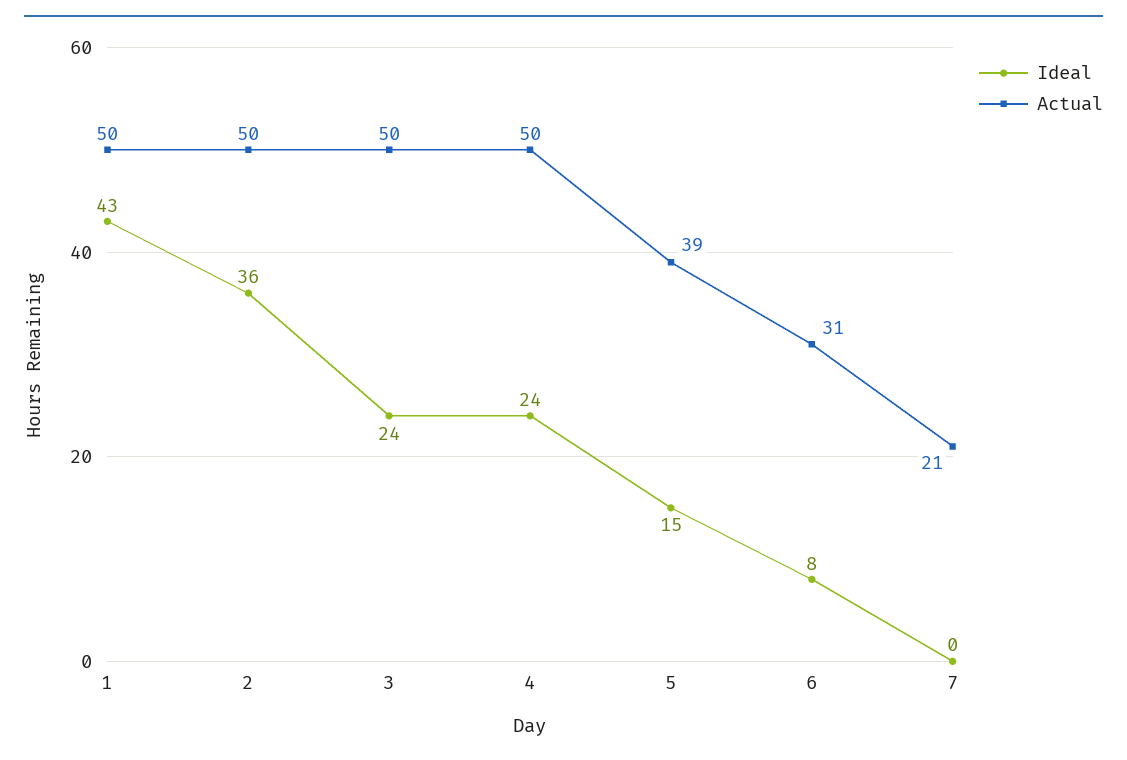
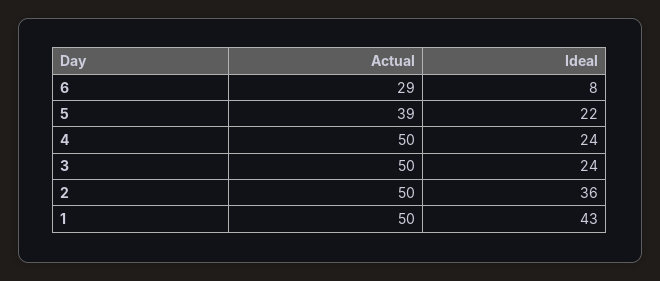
  {
    "Ideal": {
      "1": 43,
      "2": 36,
      "3": 24,
      "4": 24,
-     "5": 15,
+     "5": 22,
-     "6": 8,
+     "6": 8
-     "7": 0
    },
    "Actual": {
      "1": 50,
      "2": 50,
      "3": 50,
      "4": 50,
      "5": 39,
-     "6": 31,
+     "6": 29
-     "7": 21
    }
  }

